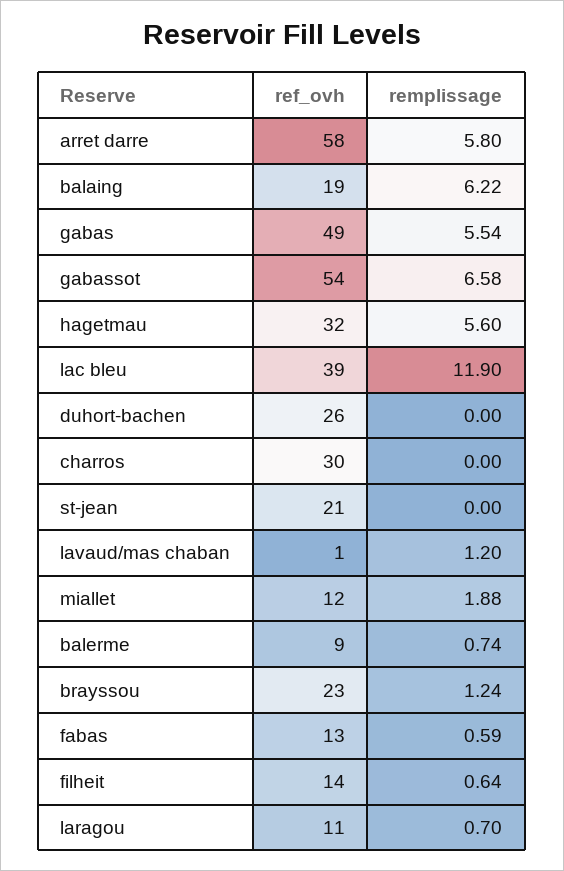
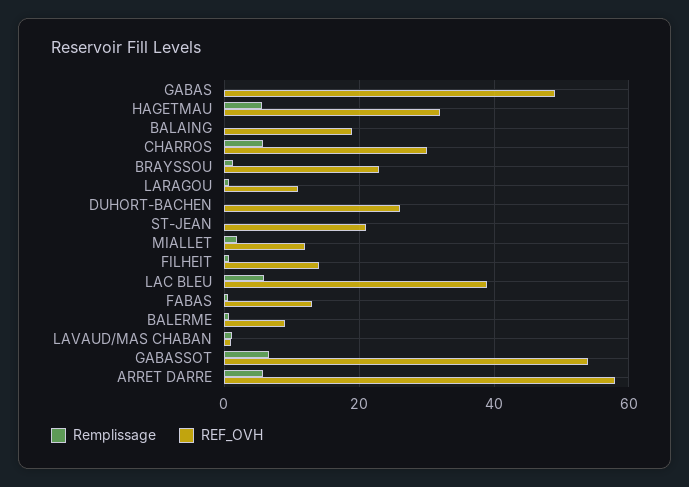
  {
    "ref_ovh": {
      "arret darre": 58,
      "balaing": 19,
      "gabas": 49,
      "gabassot": 54,
      "hagetmau": 32,
      "lac bleu": 39,
      "duhort-bachen": 26,
      "charros": 30,
      "st-jean": 21,
      "lavaud/mas chaban": 1,
      "miallet": 12,
      "balerme": 9,
      "brayssou": 23,
      "fabas": 13,
      "filheit": 14,
      "laragou": 11
    },
    "remplissage": {
      "arret darre": 5.8,
-     "balaing": 6.22,
+     "balaing": 0,
-     "gabas": 5.54,
+     "gabas": 0,
      "gabassot": 6.58,
      "hagetmau": 5.6,
-     "lac bleu": 11.9,
+     "lac bleu": 6,
      "duhort-bachen": 0,
-     "charros": 0,
+     "charros": 6,
      "st-jean": 0,
      "lavaud/mas chaban": 1.2,
      "miallet": 1.88,
      "balerme": 0.74,
      "brayssou": 1.24,
      "fabas": 0.59,
      "filheit": 0.64,
      "laragou": 0.7
    }
  }

